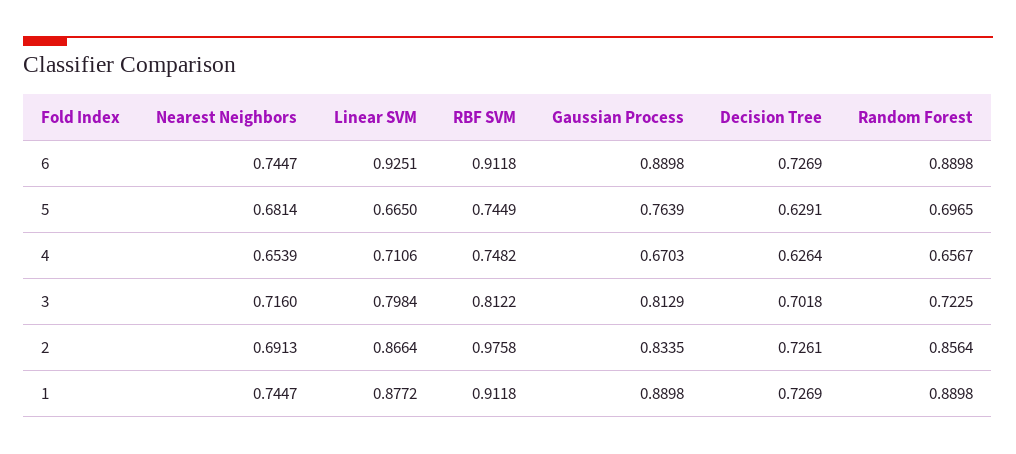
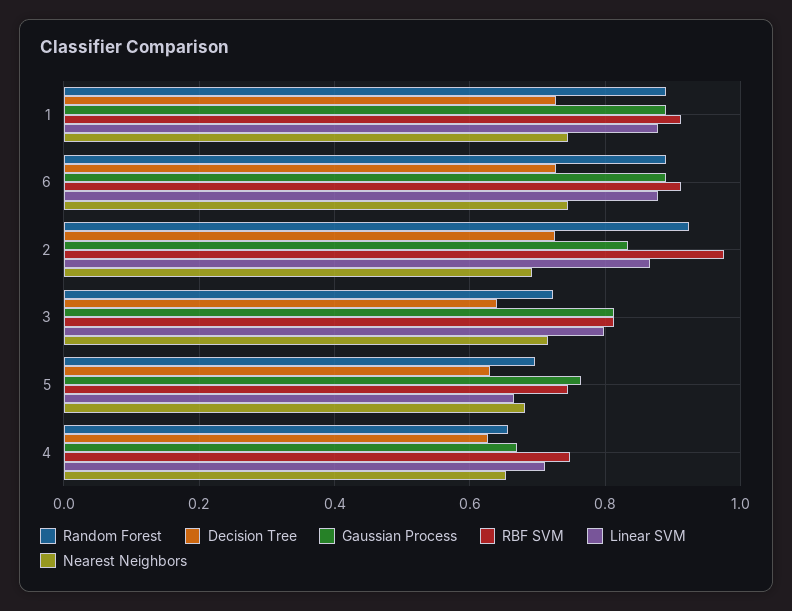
  {
    "Nearest Neighbors": {
      "6": 0.7447,
      "5": 0.6814,
      "4": 0.6539,
      "3": 0.716,
      "2": 0.6913,
      "1": 0.7447
    },
    "Linear SVM": {
-     "6": 0.9251,
+     "6": 0.88,
      "5": 0.665,
      "4": 0.7106,
      "3": 0.7984,
      "2": 0.8664,
      "1": 0.8772
    },
    "RBF SVM": {
      "6": 0.9118,
      "5": 0.7449,
      "4": 0.7482,
      "3": 0.8122,
      "2": 0.9758,
      "1": 0.9118
    },
    "Gaussian Process": {
      "6": 0.8898,
      "5": 0.7639,
      "4": 0.6703,
      "3": 0.8129,
      "2": 0.8335,
      "1": 0.8898
    },
    "Decision Tree": {
      "6": 0.7269,
      "5": 0.6291,
      "4": 0.6264,
-     "3": 0.7018,
+     "3": 0.64,
      "2": 0.7261,
      "1": 0.7269
    },
    "Random Forest": {
      "6": 0.8898,
      "5": 0.6965,
      "4": 0.6567,
      "3": 0.7225,
-     "2": 0.8564,
+     "2": 0.92,
      "1": 0.8898
    }
  }

